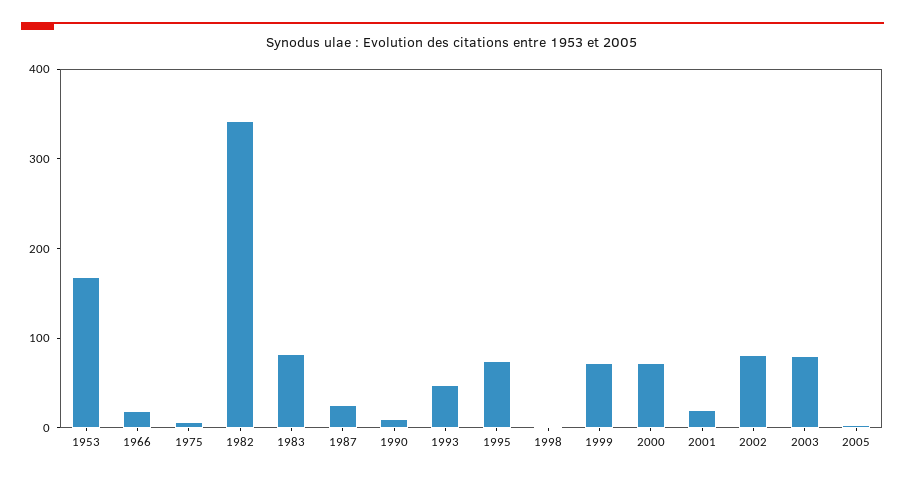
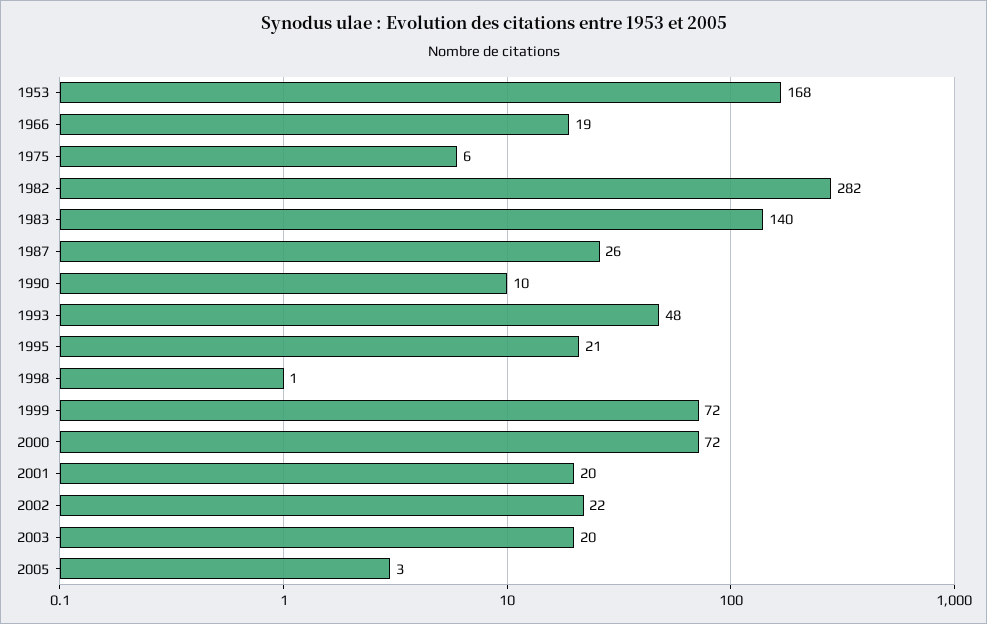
  {
    "1953": 168,
    "1966": 19,
    "1975": 6,
-   "1982": 340,
+   "1982": 282,
-   "1983": 80,
+   "1983": 140,
    "1987": 26,
    "1990": 10,
    "1993": 48,
-   "1995": 80,
+   "1995": 21,
    "1998": 1,
    "1999": 72,
    "2000": 72,
    "2001": 20,
-   "2002": 80,
+   "2002": 22,
-   "2003": 80,
+   "2003": 20,
    "2005": 3
  }

